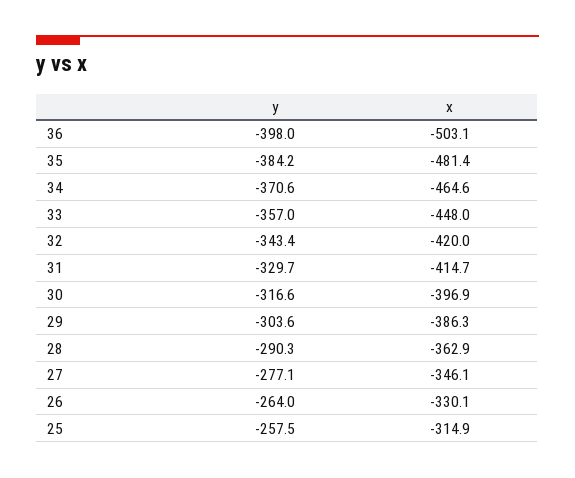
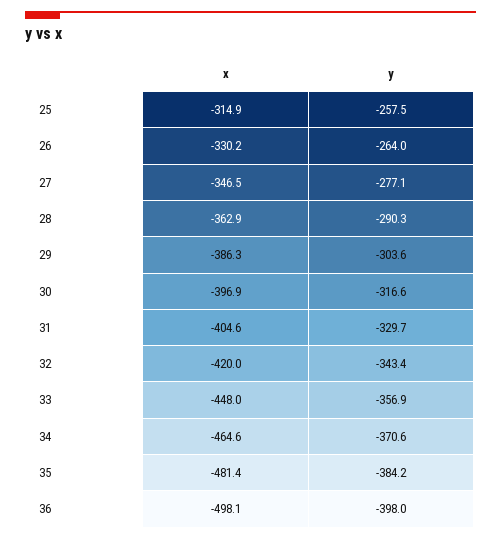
  {
    "y": {
      "36": -398,
      "35": -384.2,
      "34": -370.6,
-     "33": -357,
+     "33": -356.9,
      "32": -343.4,
      "31": -329.7,
      "30": -316.6,
      "29": -303.6,
      "28": -290.3,
      "27": -277.1,
      "26": -264,
      "25": -257.5
    },
    "x": {
-     "36": -503.1,
+     "36": -498.1,
      "35": -481.4,
      "34": -464.6,
      "33": -448,
      "32": -420,
-     "31": -414.7,
+     "31": -404.6,
      "30": -396.9,
      "29": -386.3,
      "28": -362.9,
-     "27": -346.1,
+     "27": -346.5,
-     "26": -330.1,
+     "26": -330.2,
      "25": -314.9
    }
  }

